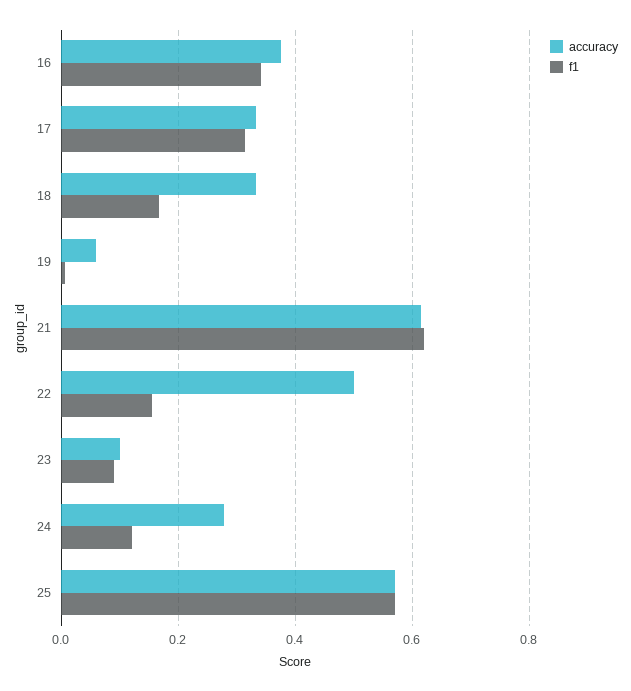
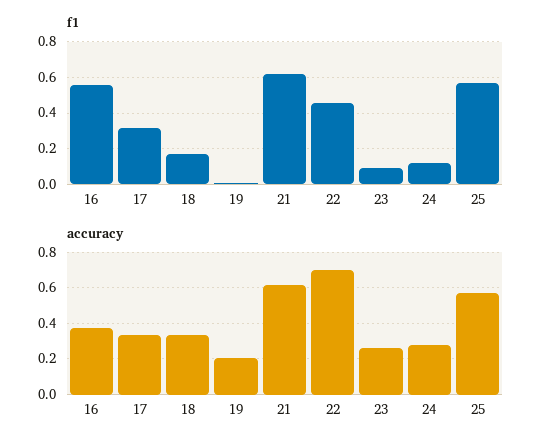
  {
    "accuracy": {
      "16": 0.38,
      "17": 0.34,
      "18": 0.34,
-     "19": 0.06,
+     "19": 0.2,
      "21": 0.62,
-     "22": 0.5,
+     "22": 0.7,
-     "23": 0.1,
+     "23": 0.25,
      "24": 0.28,
      "25": 0.58
    },
    "f1": {
-     "16": 0.34,
+     "16": 0.55,
      "17": 0.32,
      "18": 0.16,
      "19": 0,
      "21": 0.62,
-     "22": 0.16,
+     "22": 0.45,
      "23": 0.1,
      "24": 0.12,
      "25": 0.58
    }
  }

